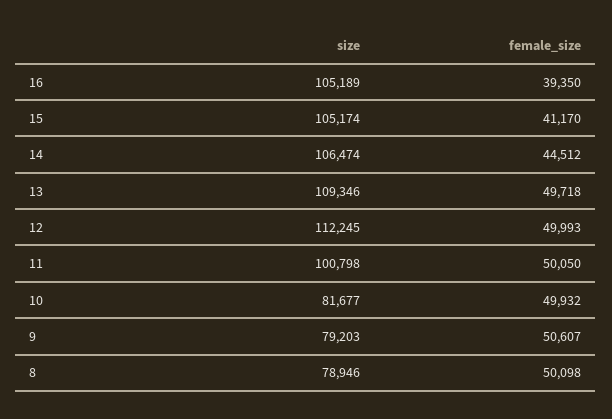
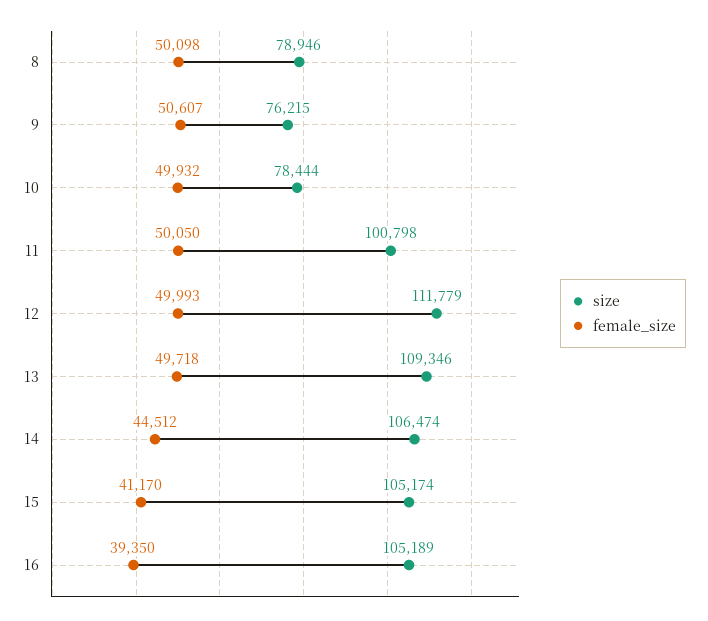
  {
    "size": {
      "16": 105189,
      "15": 105174,
      "14": 106474,
      "13": 109346,
-     "12": 112245,
+     "12": 111779,
      "11": 100798,
-     "10": 81677,
+     "10": 78444,
-     "9": 79203,
+     "9": 76215,
      "8": 78946
    },
    "female_size": {
      "16": 39350,
      "15": 41170,
      "14": 44512,
      "13": 49718,
      "12": 49993,
      "11": 50050,
      "10": 49932,
      "9": 50607,
      "8": 50098
    }
  }

